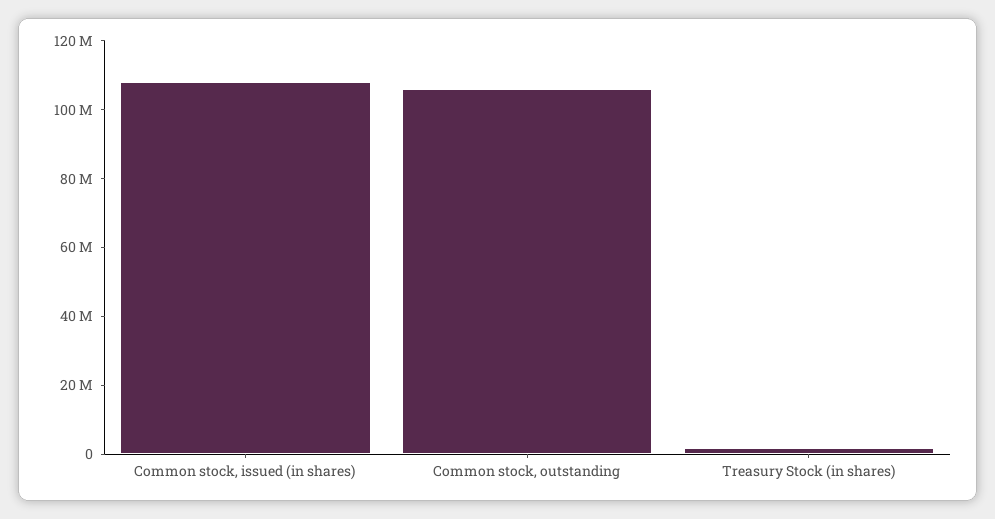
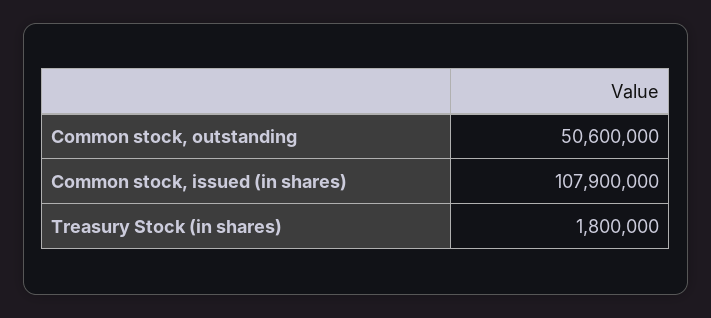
  {
    "Common stock, issued (in shares)": 107900000,
-   "Common stock, outstanding": 105000000,
+   "Common stock, outstanding": 50600000,
    "Treasury Stock (in shares)": 1800000
  }

